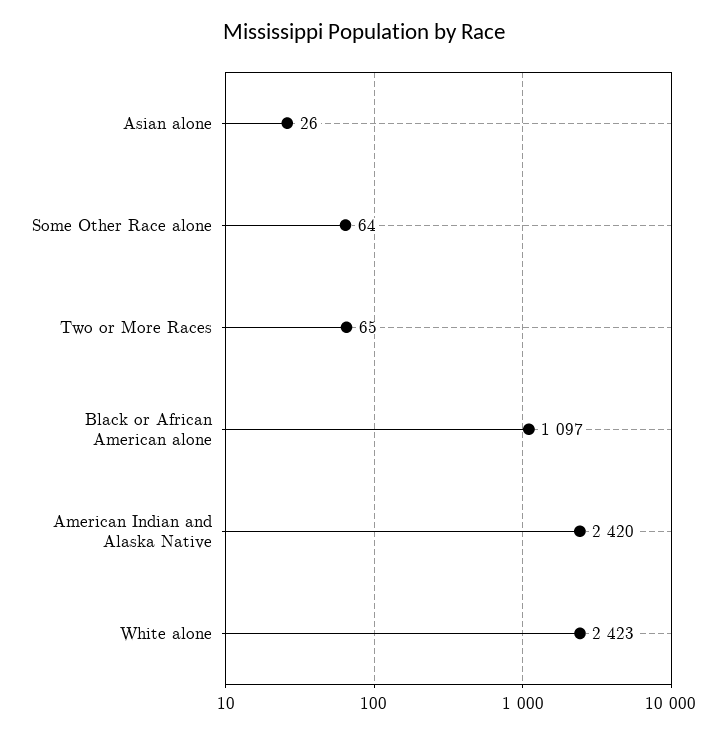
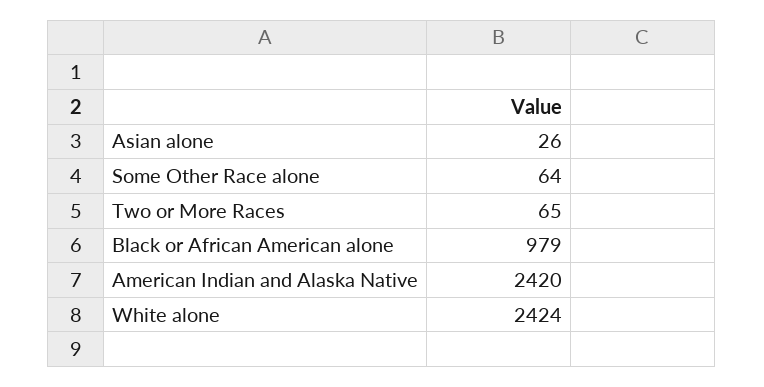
  {
    "Asian alone": 26,
    "Some Other Race alone": 64,
    "Two or More Races": 65,
-   "Black or African American alone": 1097,
+   "Black or African American alone": 979,
    "American Indian and Alaska Native": 2420,
-   "White alone": 2423
+   "White alone": 2424
  }

